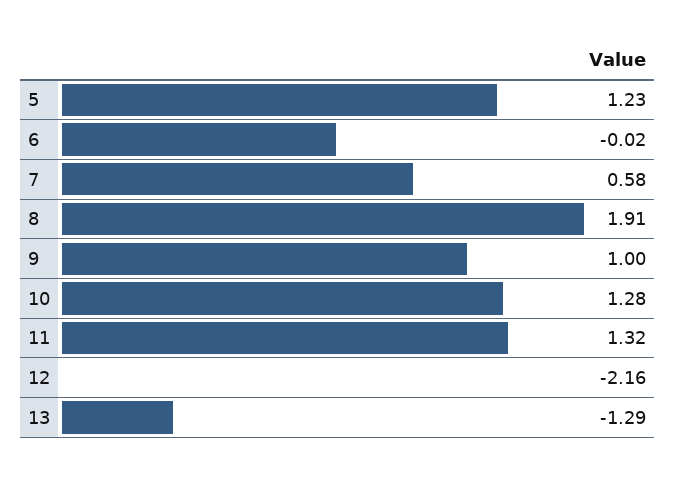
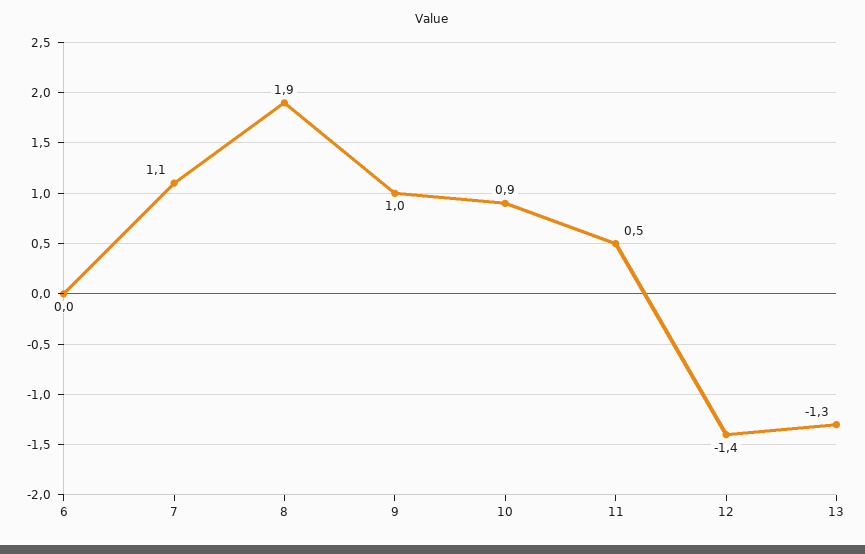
  {
-   "5": 1.23,
    "6": -0.02,
-   "7": 0.58,
+   "7": 1.1,
    "8": 1.91,
    "9": 1,
-   "10": 1.28,
+   "10": 0.9,
-   "11": 1.32,
+   "11": 0.5,
-   "12": -2.16,
+   "12": -1.4,
    "13": -1.29
  }

